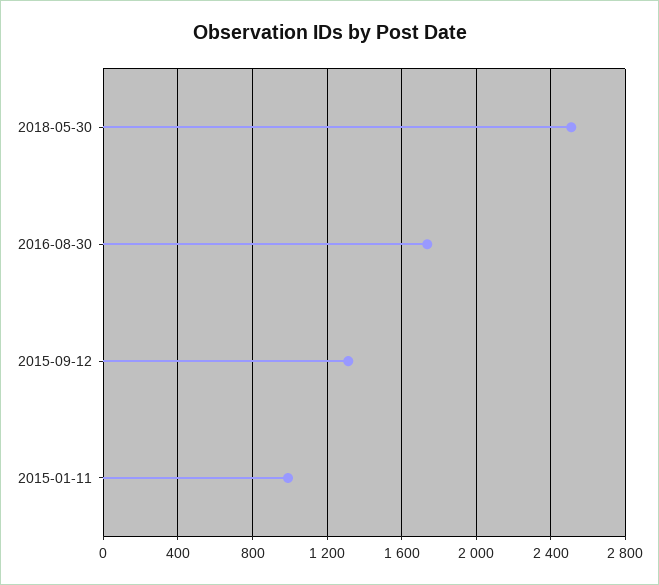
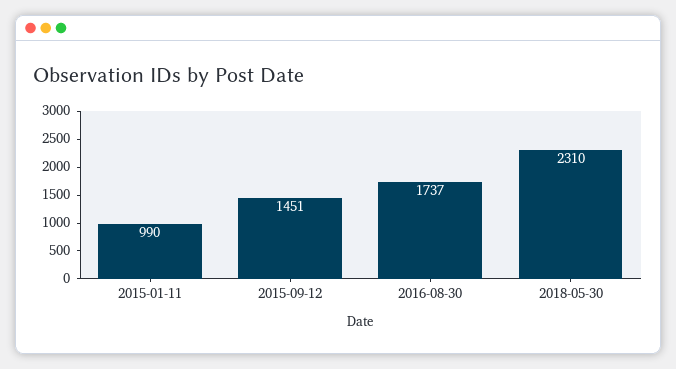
  {
-   "2018-05-30": 2500,
+   "2018-05-30": 2310,
    "2016-08-30": 1737,
-   "2015-09-12": 1300,
+   "2015-09-12": 1451,
    "2015-01-11": 990
  }

